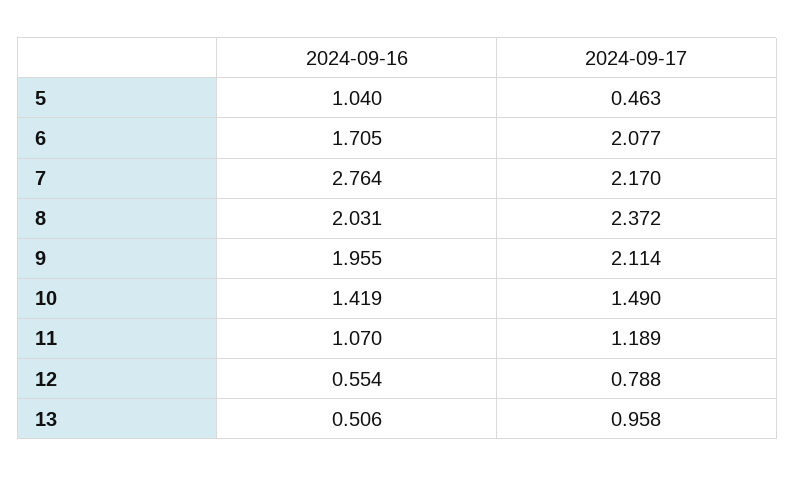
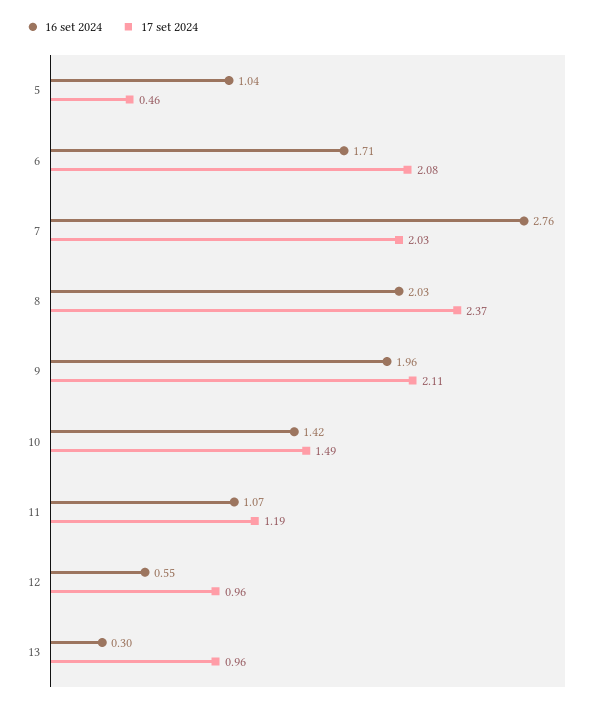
  {
    "2024-09-16": {
      "5": 1.04,
      "6": 1.705,
      "7": 2.764,
      "8": 2.031,
      "9": 1.955,
      "10": 1.419,
      "11": 1.07,
      "12": 0.554,
-     "13": 0.506
+     "13": 0.3
    },
    "2024-09-17": {
      "5": 0.463,
      "6": 2.077,
-     "7": 2.17,
+     "7": 2.03,
      "8": 2.372,
      "9": 2.114,
      "10": 1.49,
      "11": 1.189,
-     "12": 0.788,
+     "12": 0.96,
      "13": 0.958
    }
  }

